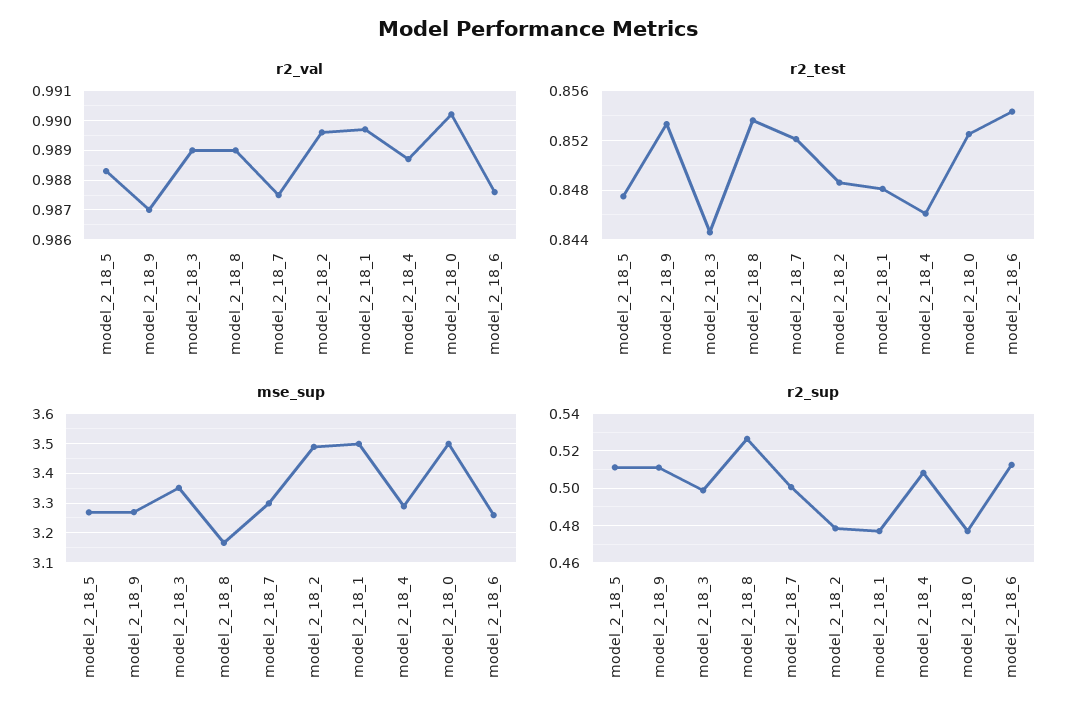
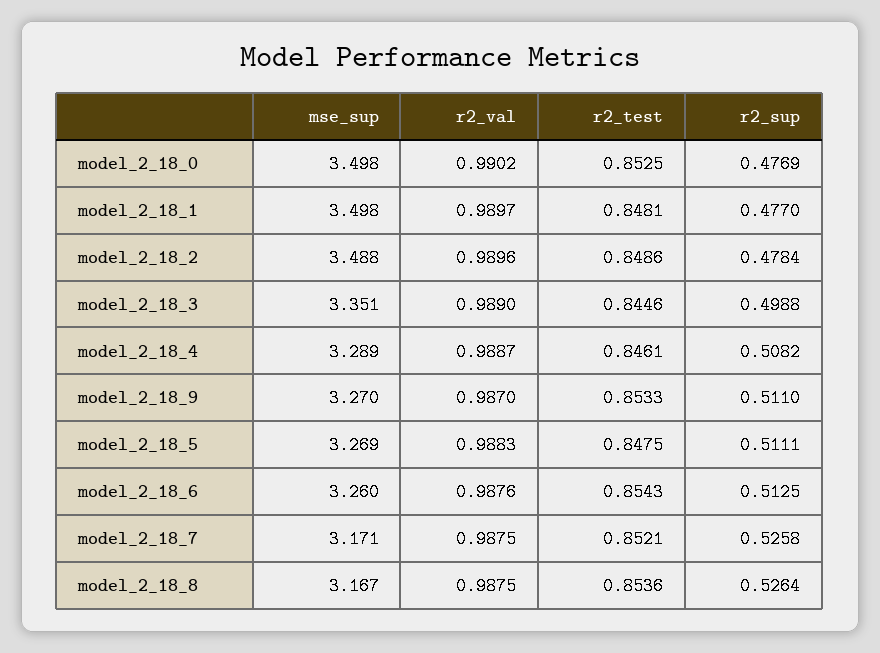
  {
    "r2_val": {
      "model_2_18_5": 0.9883,
      "model_2_18_9": 0.987,
      "model_2_18_3": 0.989,
-     "model_2_18_8": 0.989,
+     "model_2_18_8": 0.9875,
      "model_2_18_7": 0.9875,
      "model_2_18_2": 0.9896,
      "model_2_18_1": 0.9897,
      "model_2_18_4": 0.9887,
      "model_2_18_0": 0.9902,
      "model_2_18_6": 0.9876
    },
    "r2_test": {
      "model_2_18_5": 0.8475,
      "model_2_18_9": 0.8533,
      "model_2_18_3": 0.8446,
      "model_2_18_8": 0.8536,
      "model_2_18_7": 0.8521,
      "model_2_18_2": 0.8486,
      "model_2_18_1": 0.8481,
      "model_2_18_4": 0.8461,
      "model_2_18_0": 0.8525,
      "model_2_18_6": 0.8543
    },
    "mse_sup": {
      "model_2_18_5": 3.269,
      "model_2_18_9": 3.27,
      "model_2_18_3": 3.351,
      "model_2_18_8": 3.167,
-     "model_2_18_7": 3.3,
+     "model_2_18_7": 3.171,
      "model_2_18_2": 3.488,
      "model_2_18_1": 3.498,
      "model_2_18_4": 3.289,
      "model_2_18_0": 3.498,
      "model_2_18_6": 3.26
    },
    "r2_sup": {
      "model_2_18_5": 0.5111,
      "model_2_18_9": 0.511,
      "model_2_18_3": 0.4988,
      "model_2_18_8": 0.5264,
-     "model_2_18_7": 0.5,
+     "model_2_18_7": 0.5258,
      "model_2_18_2": 0.4784,
      "model_2_18_1": 0.477,
      "model_2_18_4": 0.5082,
      "model_2_18_0": 0.4769,
      "model_2_18_6": 0.5125
    }
  }

